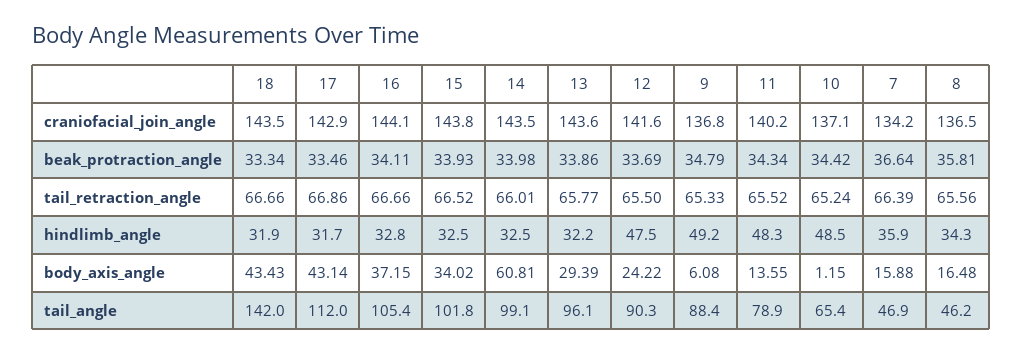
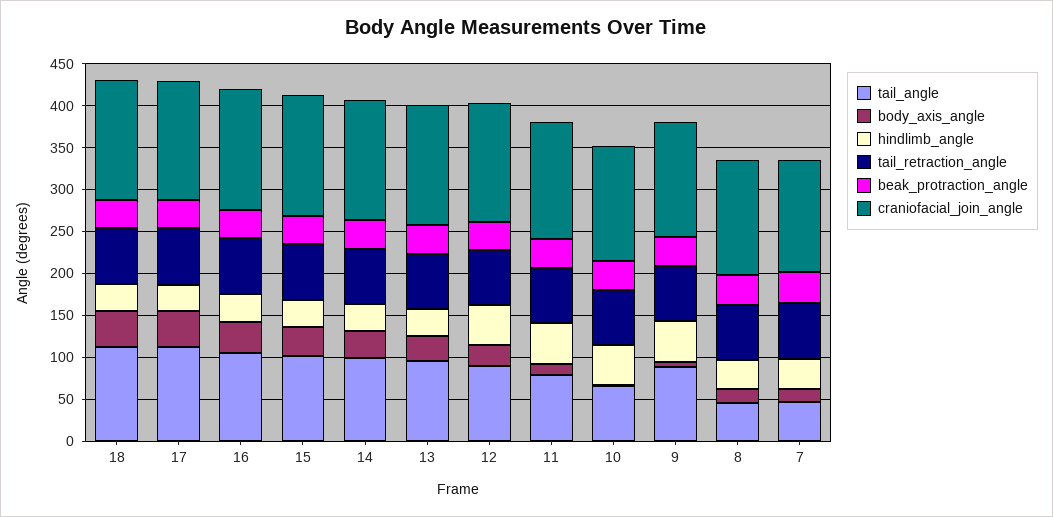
  {
    "craniofacial_join_angle": {
      "18": 143.5,
      "17": 142.9,
      "16": 144.1,
      "15": 143.8,
      "14": 143.5,
      "13": 143.6,
      "12": 141.6,
      "9": 136.8,
      "11": 140.2,
      "10": 137.1,
      "7": 134.2,
      "8": 136.5
    },
    "beak_protraction_angle": {
      "18": 33.34,
      "17": 33.46,
      "16": 34.11,
      "15": 33.93,
      "14": 33.98,
      "13": 33.86,
      "12": 33.69,
      "9": 34.79,
      "11": 34.34,
      "10": 34.42,
      "7": 36.64,
      "8": 35.81
    },
    "tail_retraction_angle": {
      "18": 66.66,
      "17": 66.86,
      "16": 66.66,
      "15": 66.52,
      "14": 66.01,
      "13": 65.77,
      "12": 65.5,
      "9": 65.33,
      "11": 65.52,
      "10": 65.24,
      "7": 66.39,
      "8": 65.56
    },
    "hindlimb_angle": {
      "18": 31.9,
      "17": 31.7,
      "16": 32.8,
      "15": 32.5,
      "14": 32.5,
      "13": 32.2,
      "12": 47.5,
      "9": 49.2,
      "11": 48.3,
      "10": 48.5,
      "7": 35.9,
      "8": 34.3
    },
    "body_axis_angle": {
      "18": 43.43,
      "17": 43.14,
      "16": 37.15,
      "15": 34.02,
-     "14": 60.81,
+     "14": 30,
      "13": 29.39,
      "12": 24.22,
      "9": 6.08,
      "11": 13.55,
      "10": 1.15,
      "7": 15.88,
      "8": 16.48
    },
    "tail_angle": {
-     "18": 142,
+     "18": 110,
      "17": 112,
      "16": 105.4,
      "15": 101.8,
      "14": 99.1,
      "13": 96.1,
      "12": 90.3,
      "9": 88.4,
      "11": 78.9,
      "10": 65.4,
      "7": 46.9,
      "8": 46.2
    }
  }

